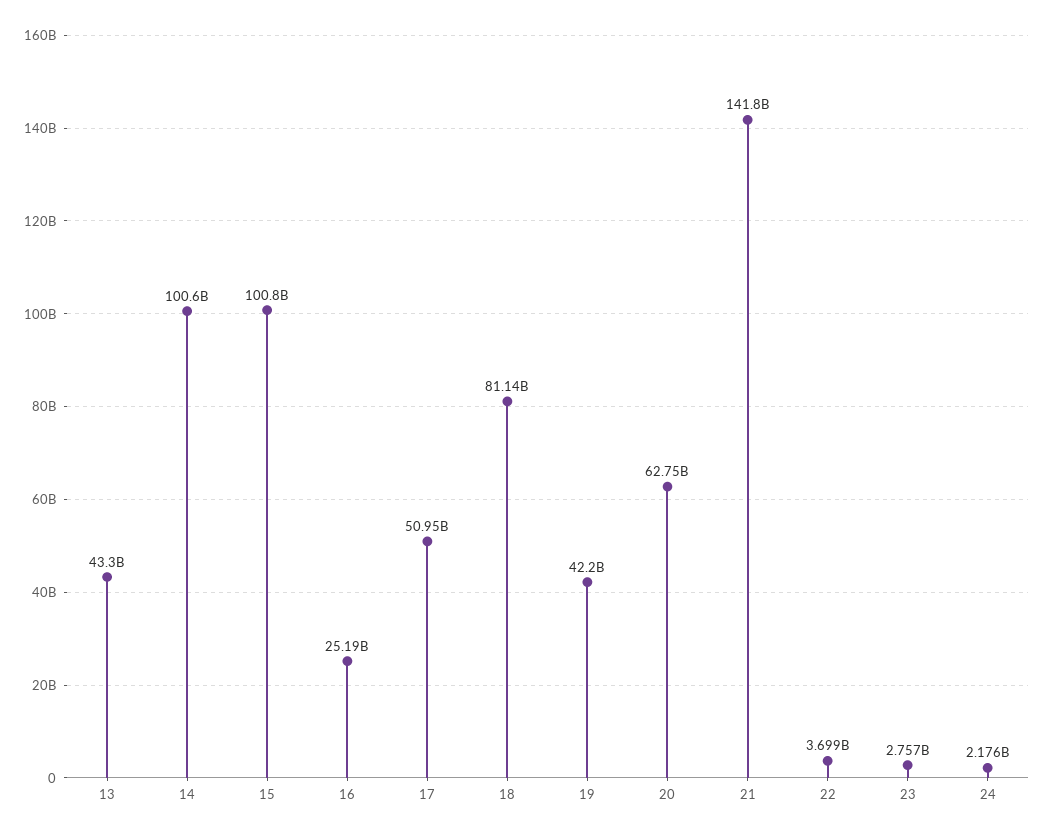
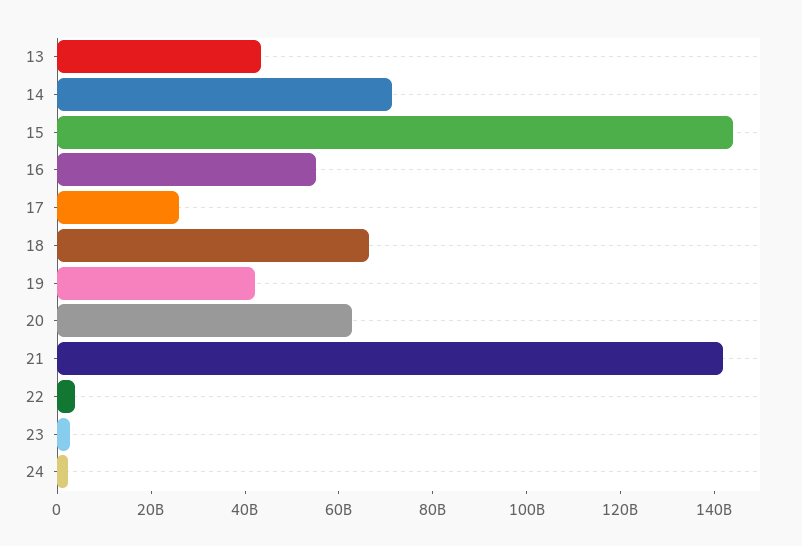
  {
    "13": 43300000000,
-   "14": 100600000000,
+   "14": 70000000000,
-   "15": 100800000000,
+   "15": 145000000000,
-   "16": 25190000000,
+   "16": 55000000000,
-   "17": 50950000000,
+   "17": 25000000000,
-   "18": 81140000000,
+   "18": 65000000000,
    "19": 42200000000,
    "20": 62750000000,
    "21": 141800000000,
    "22": 3699000000,
    "23": 2757000000,
    "24": 2176000000
  }

